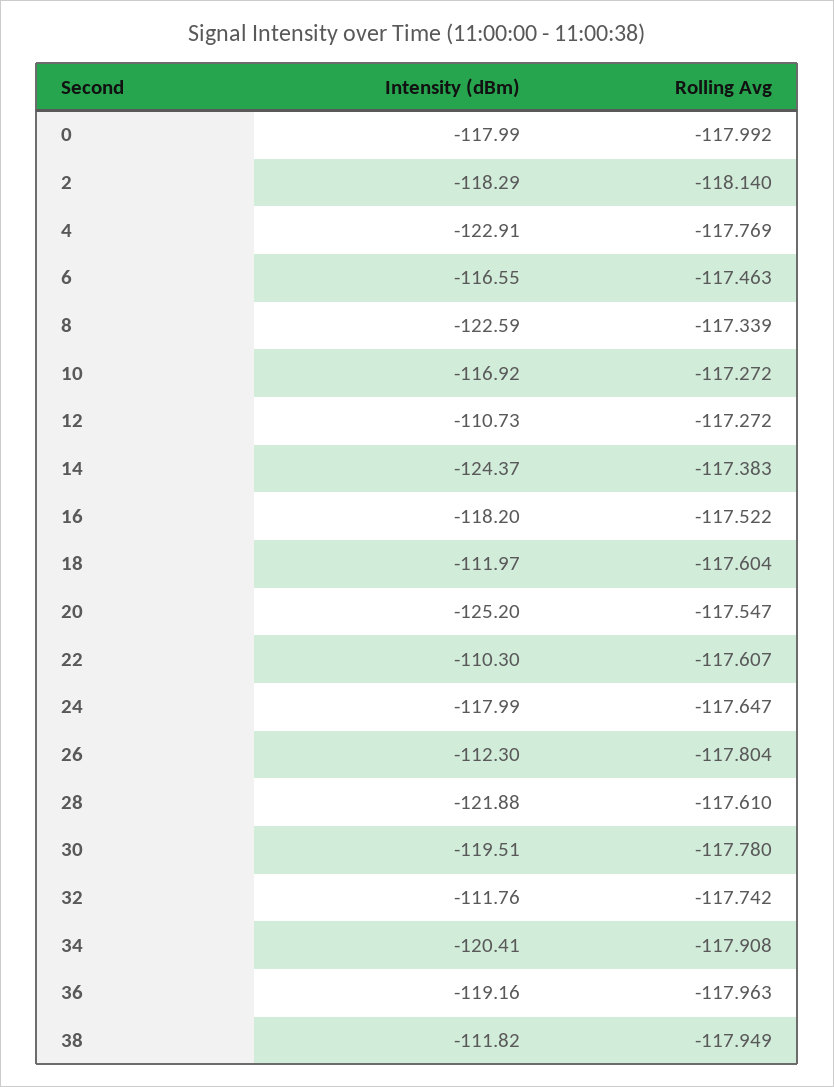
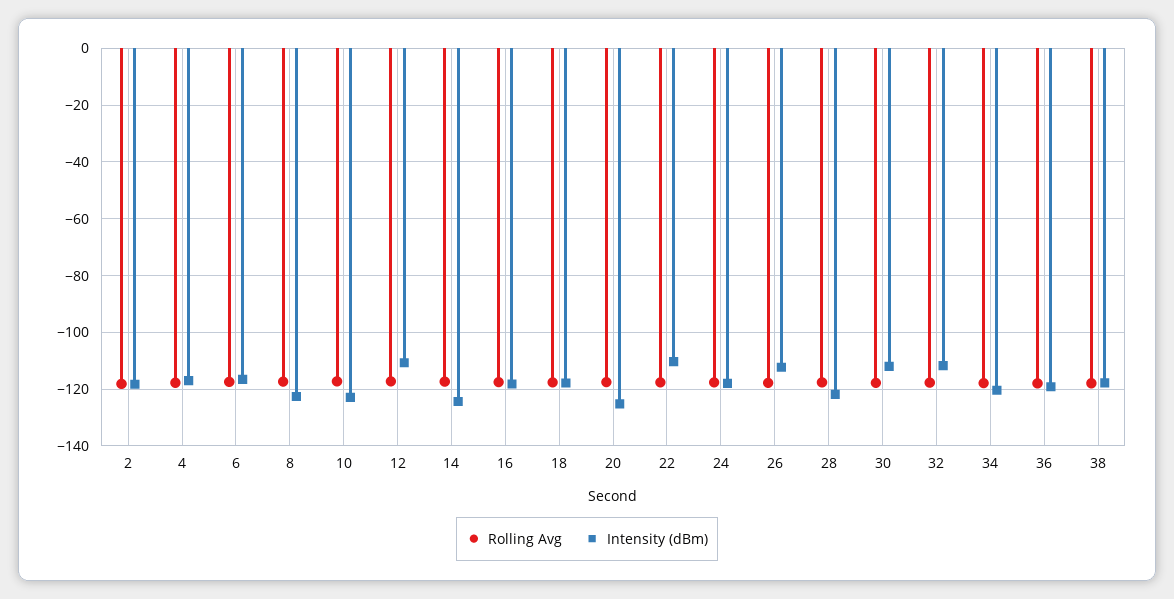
  {
    "Intensity (dBm)": {
-     "0": -117.99,
      "2": -118.29,
-     "4": -122.91,
+     "4": -117.5,
      "6": -116.55,
      "8": -122.59,
-     "10": -116.92,
+     "10": -122.5,
      "12": -110.73,
      "14": -124.37,
      "16": -118.2,
-     "18": -111.97,
+     "18": -117.5,
      "20": -125.2,
      "22": -110.3,
      "24": -117.99,
      "26": -112.3,
      "28": -121.88,
-     "30": -119.51,
+     "30": -112.5,
      "32": -111.76,
      "34": -120.41,
      "36": -119.16,
-     "38": -111.82
+     "38": -117.5
    },
    "Rolling Avg": {
-     "0": -117.992,
      "2": -118.14,
      "4": -117.769,
      "6": -117.463,
      "8": -117.339,
      "10": -117.272,
      "12": -117.272,
      "14": -117.383,
      "16": -117.522,
      "18": -117.604,
      "20": -117.547,
      "22": -117.607,
      "24": -117.647,
      "26": -117.804,
      "28": -117.61,
      "30": -117.78,
      "32": -117.742,
      "34": -117.908,
      "36": -117.963,
      "38": -117.949
    }
  }

